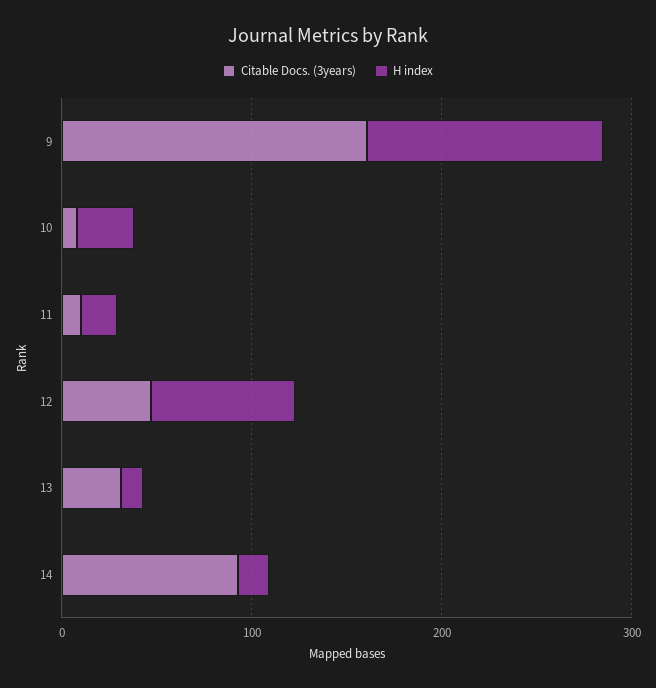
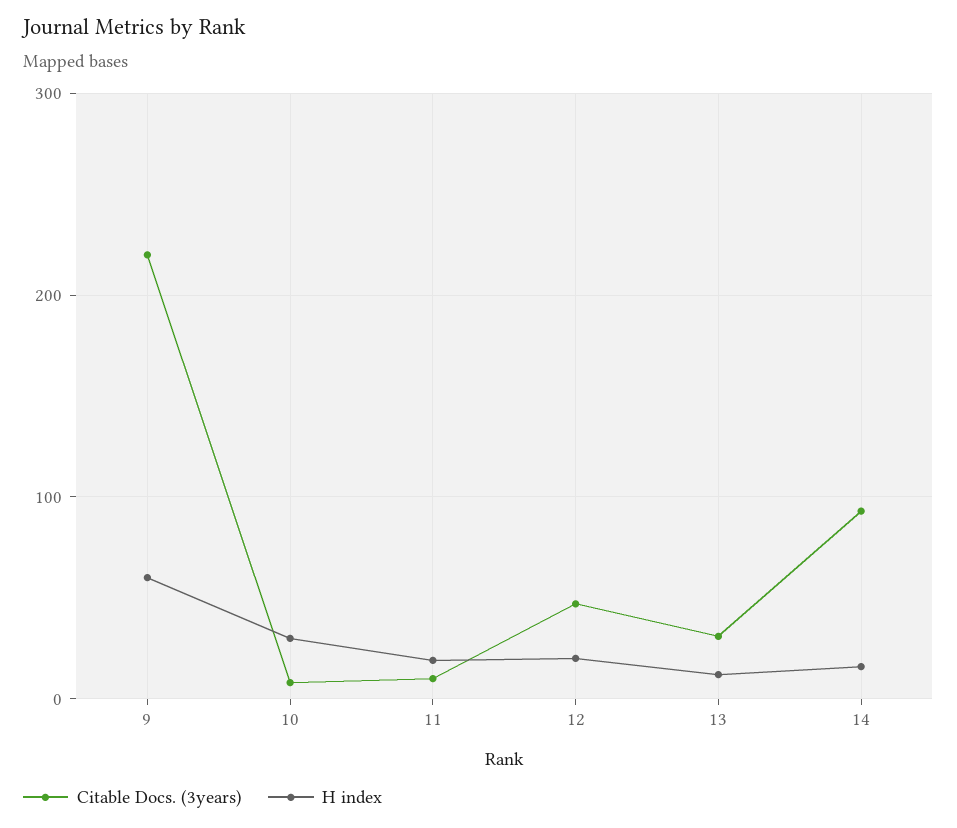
  {
    "Citable Docs. (3years)": {
-     "9": 160,
+     "9": 220,
      "10": 10,
      "11": 10,
      "12": 50,
      "13": 30,
      "14": 90
    },
    "H index": {
-     "9": 120,
+     "9": 60,
      "10": 30,
      "11": 20,
-     "12": 80,
+     "12": 20,
      "13": 10,
      "14": 20
    }
  }

